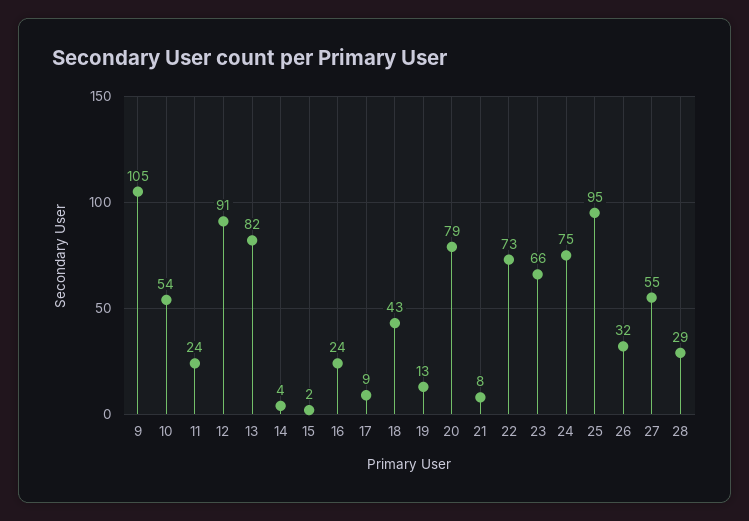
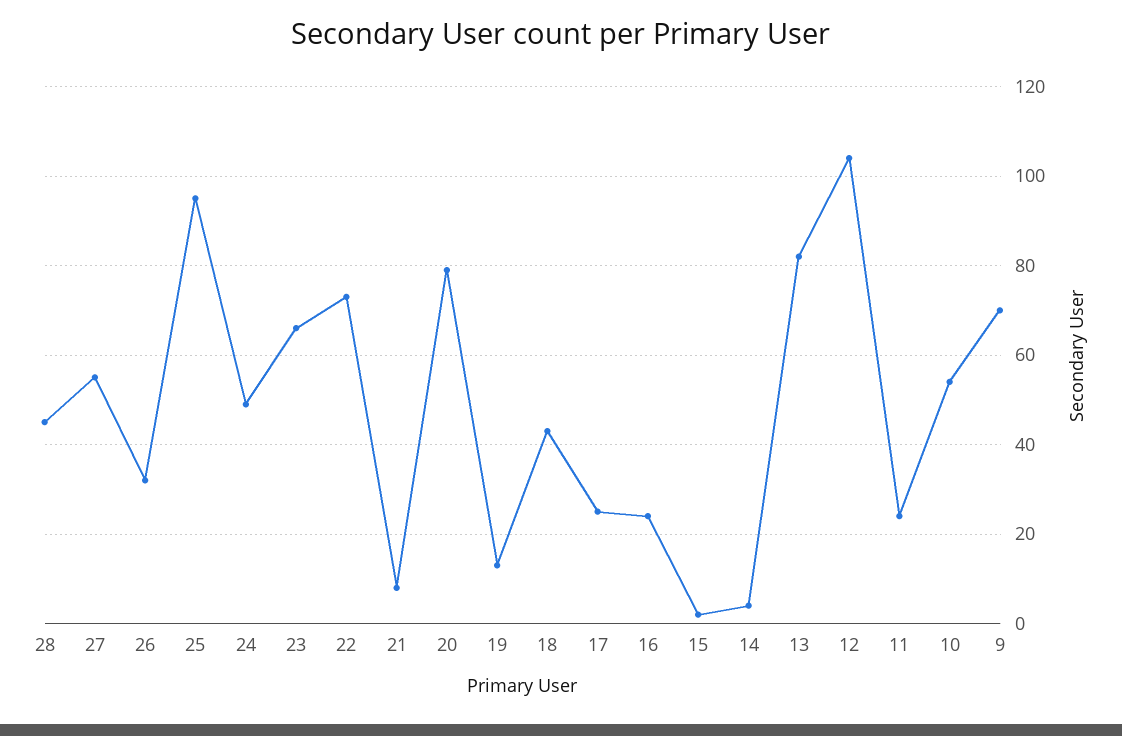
  {
-   "9": 105,
+   "9": 70,
    "10": 54,
    "11": 24,
-   "12": 91,
+   "12": 105,
    "13": 82,
    "14": 4,
    "15": 2,
    "16": 24,
-   "17": 9,
+   "17": 25,
    "18": 43,
    "19": 13,
    "20": 79,
    "21": 8,
    "22": 73,
    "23": 66,
-   "24": 75,
+   "24": 50,
    "25": 95,
    "26": 32,
    "27": 55,
-   "28": 29
+   "28": 45
  }

